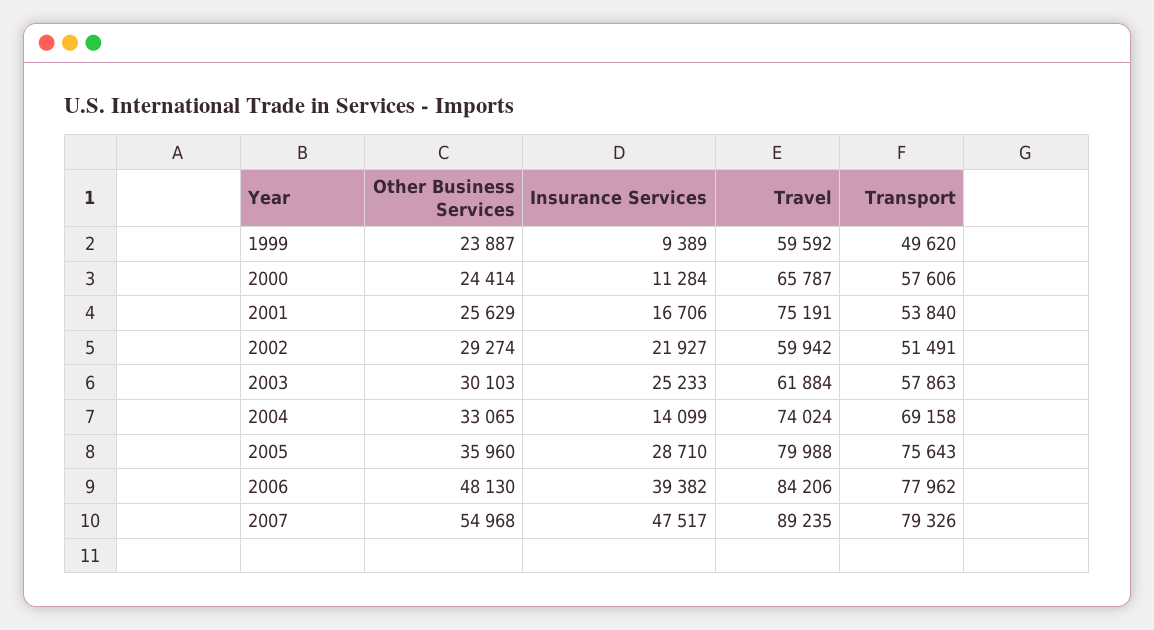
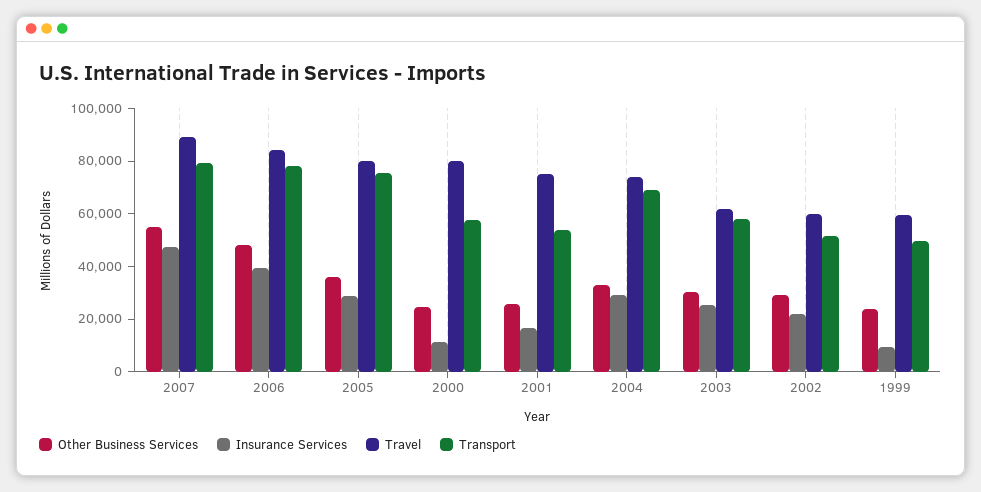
  {
    "Other Business Services": {
      "1999": 23887,
      "2000": 24414,
      "2001": 25629,
      "2002": 29274,
      "2003": 30103,
      "2004": 33065,
      "2005": 35960,
      "2006": 48130,
      "2007": 54968
    },
    "Insurance Services": {
      "1999": 9389,
      "2000": 11284,
      "2001": 16706,
      "2002": 21927,
      "2003": 25233,
-     "2004": 14099,
+     "2004": 30000,
      "2005": 28710,
      "2006": 39382,
      "2007": 47517
    },
    "Travel": {
      "1999": 59592,
-     "2000": 65787,
+     "2000": 80000,
      "2001": 75191,
      "2002": 59942,
      "2003": 61884,
      "2004": 74024,
      "2005": 79988,
      "2006": 84206,
      "2007": 89235
    },
    "Transport": {
      "1999": 49620,
      "2000": 57606,
      "2001": 53840,
      "2002": 51491,
      "2003": 57863,
      "2004": 69158,
      "2005": 75643,
      "2006": 77962,
      "2007": 79326
    }
  }

